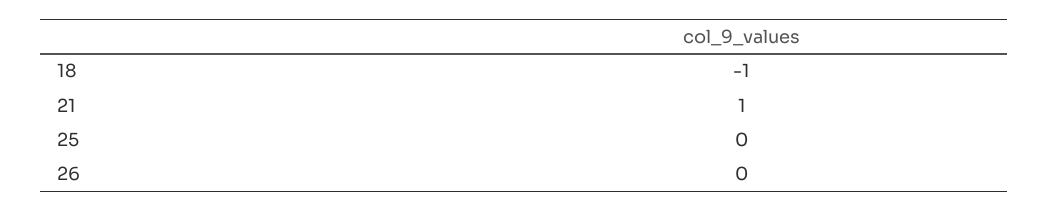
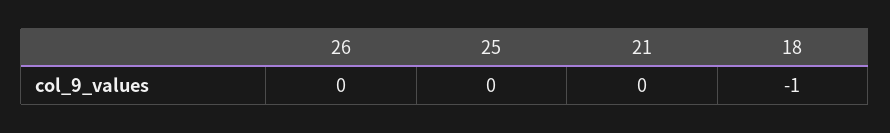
  {
    "18": -1,
-   "21": 1,
+   "21": 0,
    "25": 0,
    "26": 0
  }

